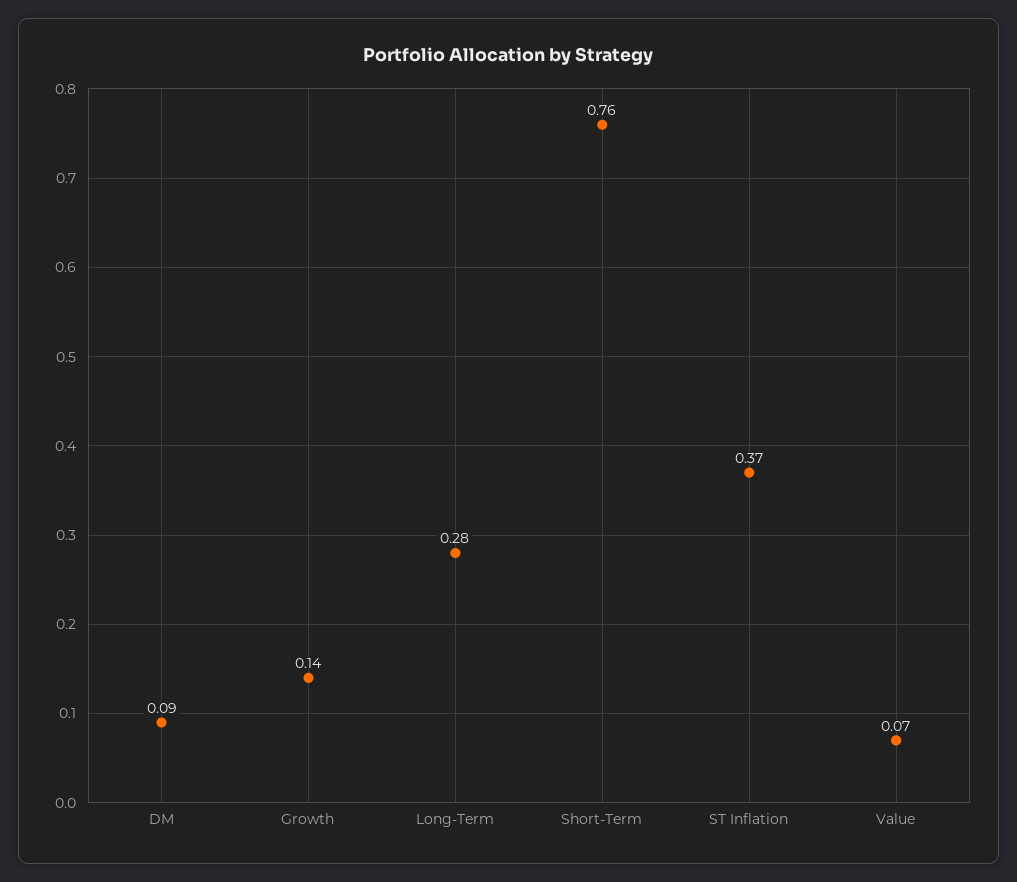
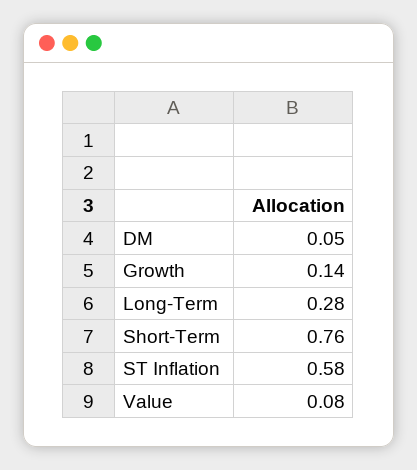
  {
-   "DM": 0.09,
+   "DM": 0.05,
    "Growth": 0.14,
    "Long-Term": 0.28,
    "Short-Term": 0.76,
-   "ST Inflation": 0.37,
+   "ST Inflation": 0.58,
-   "Value": 0.07
+   "Value": 0.08
  }

